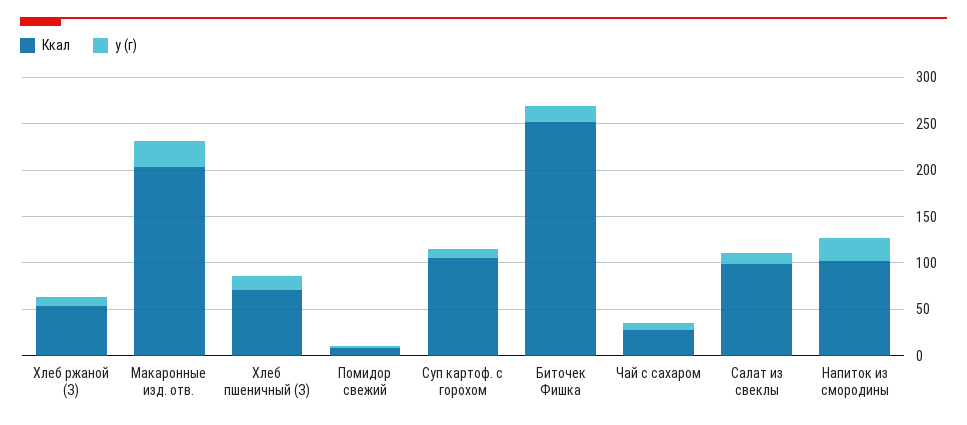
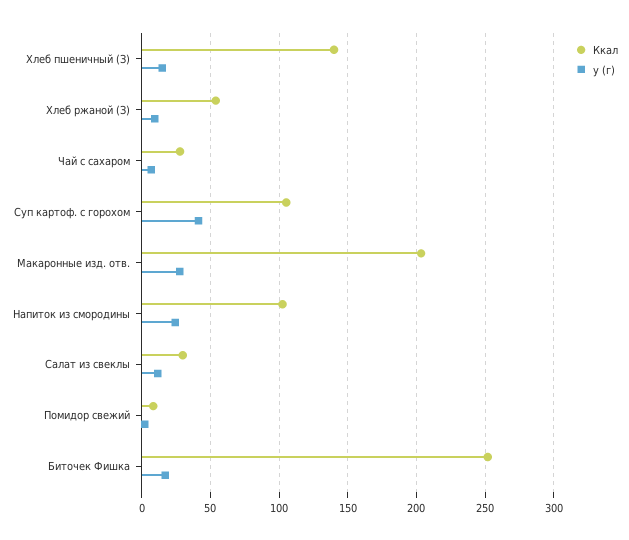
  {
    "Ккал": {
      "Хлеб ржаной (З)": 55,
      "Макаронные изд. отв.": 205,
-     "Хлеб пшеничный (З)": 70,
+     "Хлеб пшеничный (З)": 140,
      "Помидор свежий": 10,
      "Суп картоф. с горохом": 105,
      "Биточек Фишка": 250,
      "Чай с сахаром": 30,
-     "Салат из свеклы": 100,
+     "Салат из свеклы": 30,
      "Напиток из смородины": 105
    },
    "у (г)": {
      "Хлеб ржаной (З)": 10,
      "Макаронные изд. отв.": 30,
      "Хлеб пшеничный (З)": 15,
      "Помидор свежий": 0,
-     "Суп картоф. с горохом": 10,
+     "Суп картоф. с горохом": 40,
      "Биточек Фишка": 15,
      "Чай с сахаром": 5,
      "Салат из свеклы": 10,
      "Напиток из смородины": 25
    }
  }

